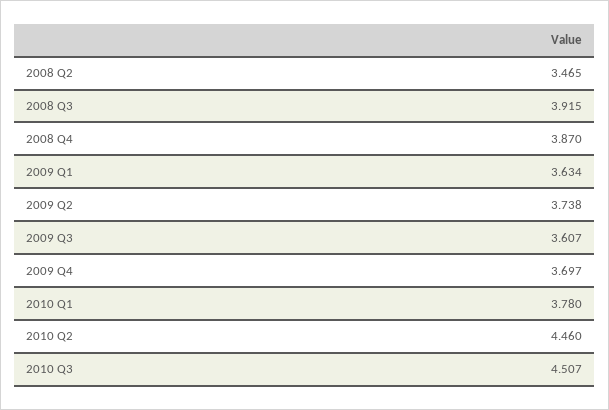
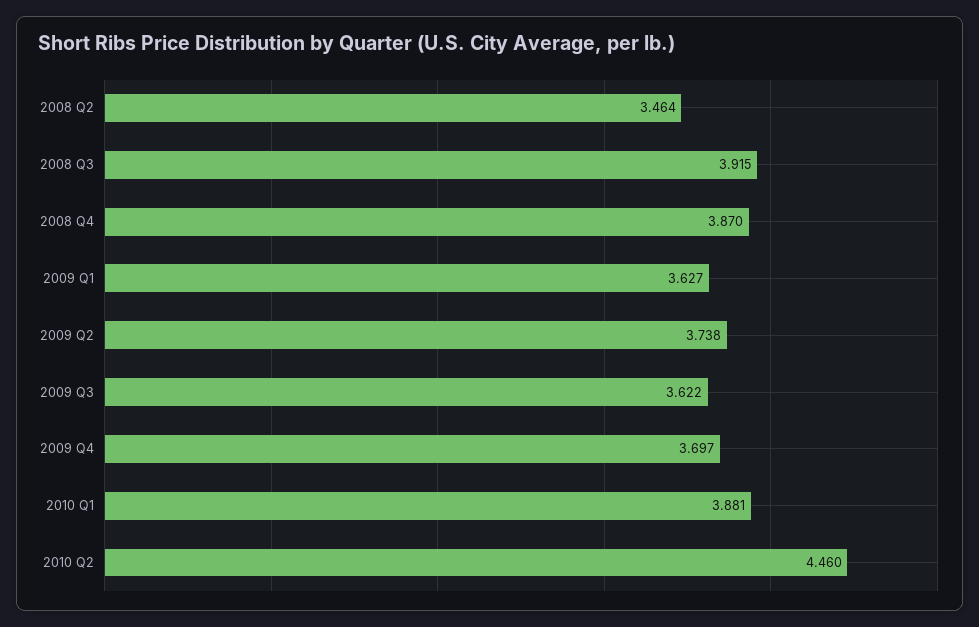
  {
-   "2008 Q2": 3.465,
+   "2008 Q2": 3.464,
    "2008 Q3": 3.915,
    "2008 Q4": 3.87,
-   "2009 Q1": 3.634,
+   "2009 Q1": 3.627,
    "2009 Q2": 3.738,
-   "2009 Q3": 3.607,
+   "2009 Q3": 3.622,
    "2009 Q4": 3.697,
-   "2010 Q1": 3.78,
+   "2010 Q1": 3.881,
-   "2010 Q2": 4.46,
+   "2010 Q2": 4.46
-   "2010 Q3": 4.507
  }

